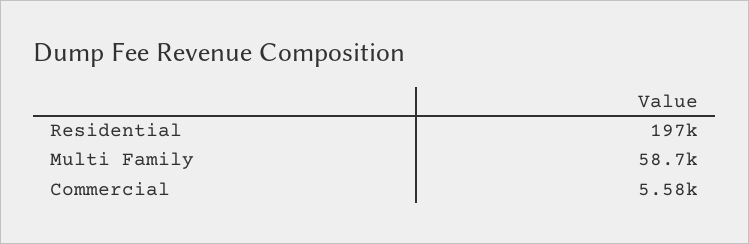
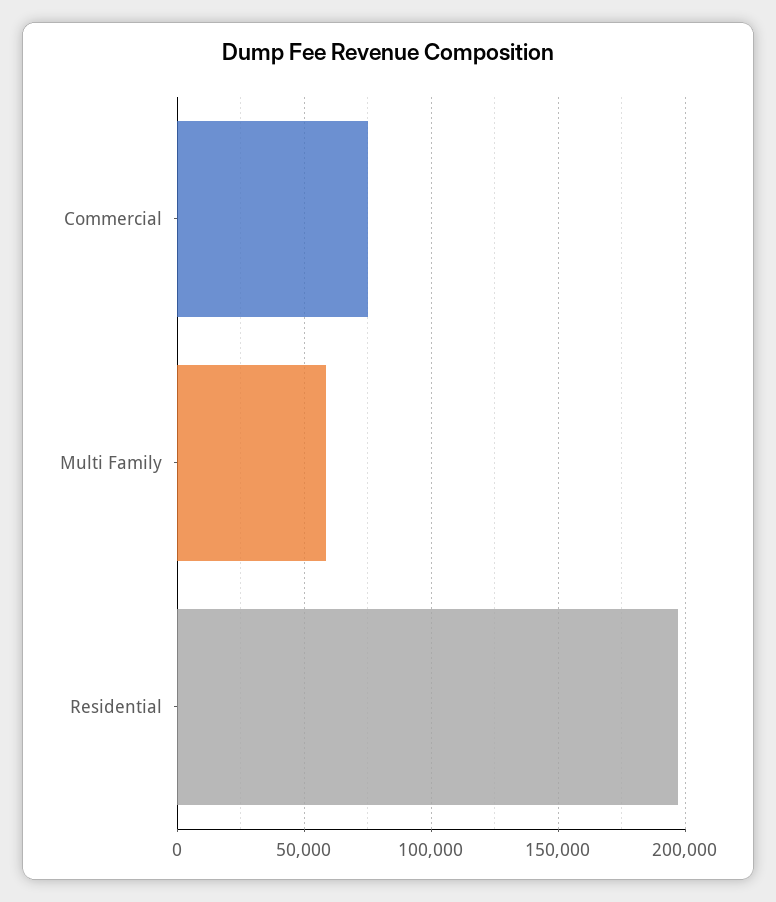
  {
    "Residential": 197000,
    "Multi Family": 58700,
-   "Commercial": 5580
+   "Commercial": 75000
  }

